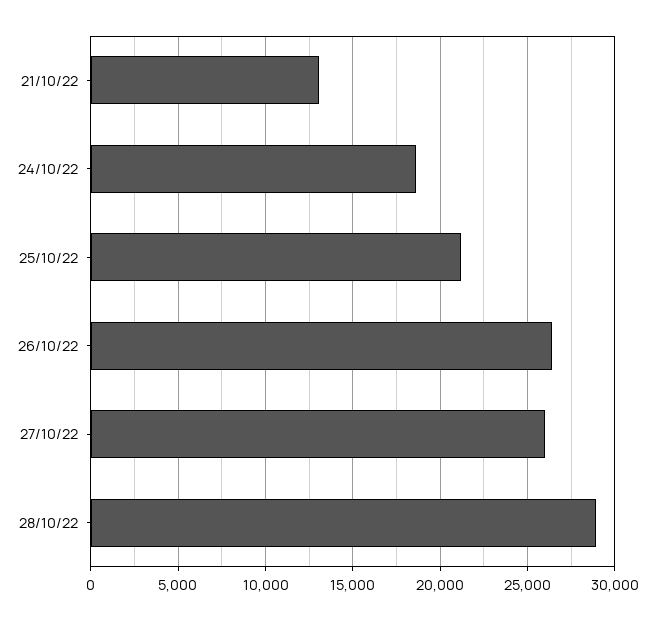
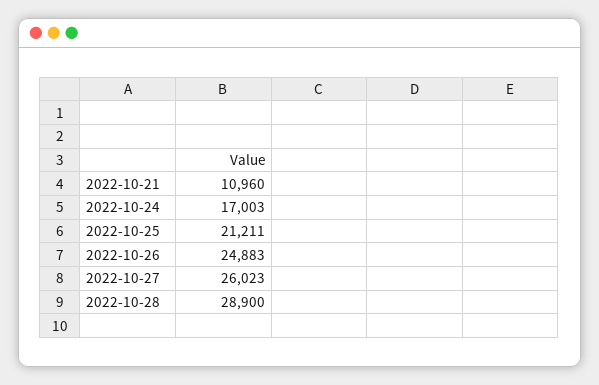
  {
-   "21/10/22": 13000,
+   "21/10/22": 10960,
-   "24/10/22": 18500,
+   "24/10/22": 17003,
    "25/10/22": 21211,
-   "26/10/22": 26500,
+   "26/10/22": 24883,
    "27/10/22": 26023,
    "28/10/22": 28900
  }

